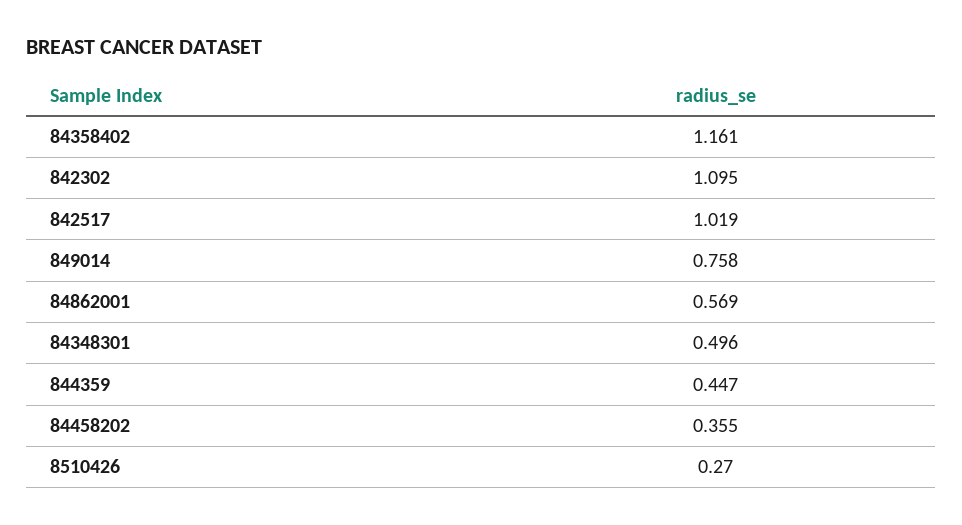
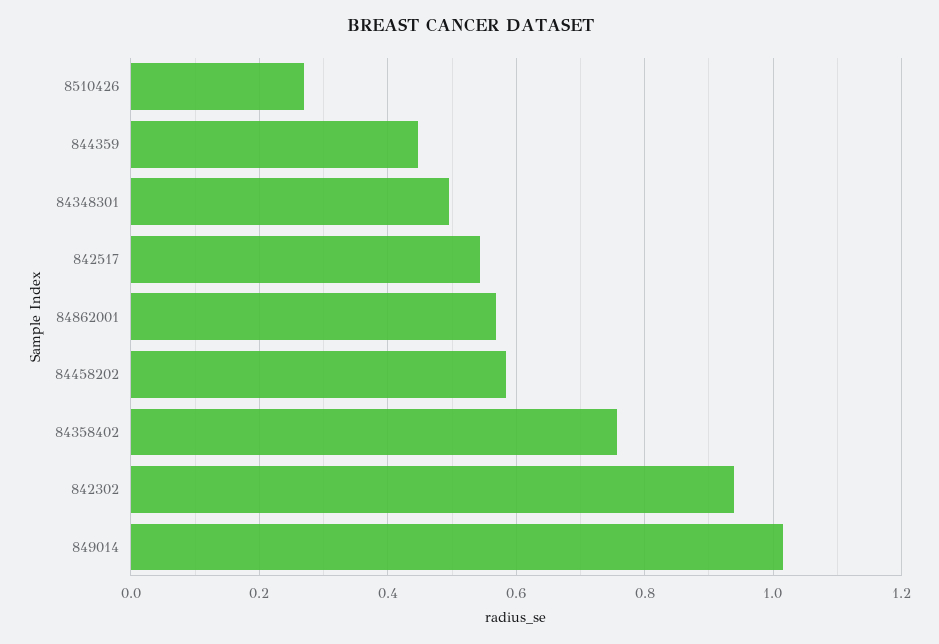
  {
-   "84358402": 1.161,
+   "84358402": 0.76,
-   "842302": 1.095,
+   "842302": 0.94,
-   "842517": 1.019,
+   "842517": 0.54,
-   "849014": 0.758,
+   "849014": 1.02,
    "84862001": 0.569,
    "84348301": 0.496,
    "844359": 0.447,
-   "84458202": 0.355,
+   "84458202": 0.58,
    "8510426": 0.27
  }

